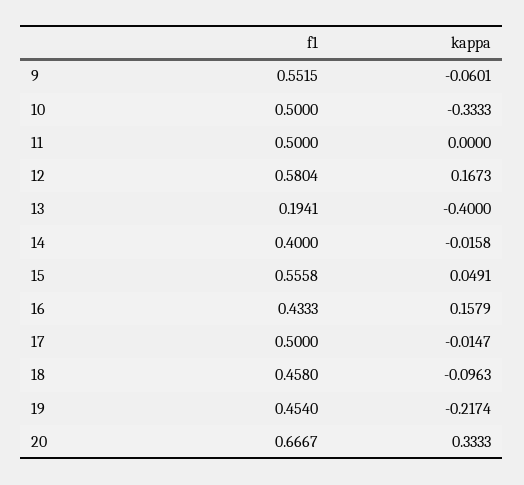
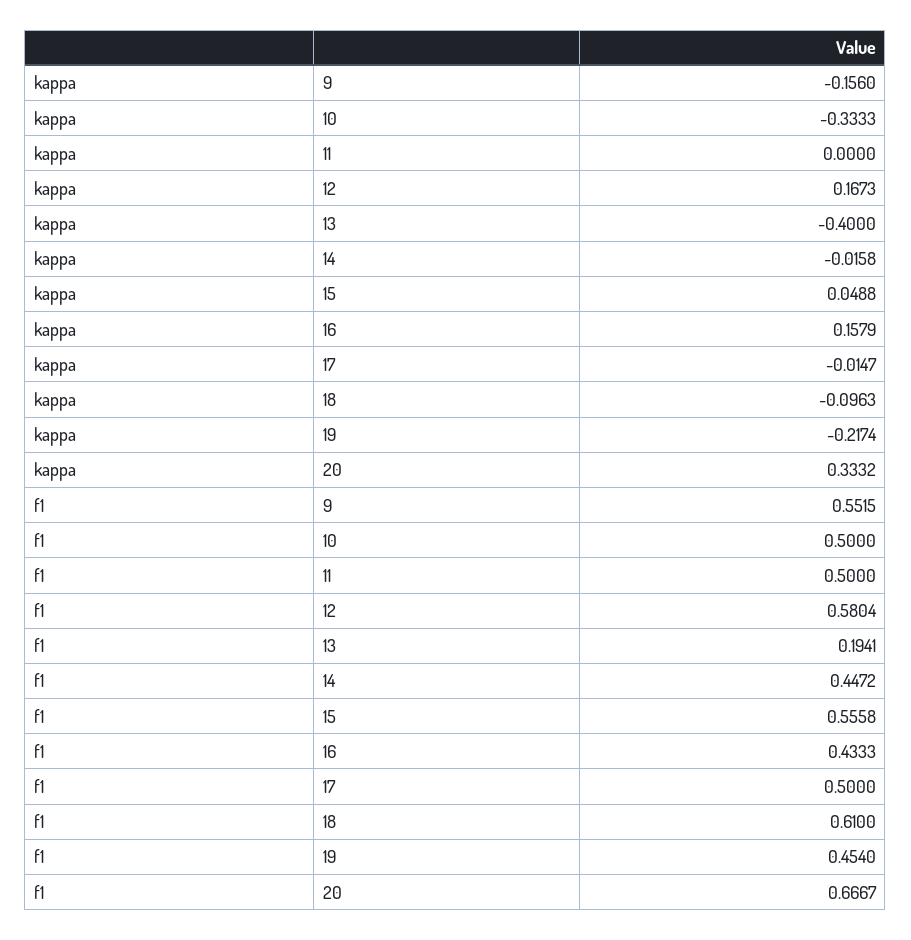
  {
    "f1": {
      "9": 0.5515,
      "10": 0.5,
      "11": 0.5,
      "12": 0.5804,
      "13": 0.1941,
-     "14": 0.4,
+     "14": 0.4472,
      "15": 0.5558,
      "16": 0.4333,
      "17": 0.5,
-     "18": 0.458,
+     "18": 0.61,
      "19": 0.454,
      "20": 0.6667
    },
    "kappa": {
-     "9": -0.0601,
+     "9": -0.156,
      "10": -0.3333,
      "11": 0,
      "12": 0.1673,
      "13": -0.4,
      "14": -0.0158,
-     "15": 0.0491,
+     "15": 0.0488,
      "16": 0.1579,
      "17": -0.0147,
      "18": -0.0963,
      "19": -0.2174,
-     "20": 0.3333
+     "20": 0.3332
    }
  }

